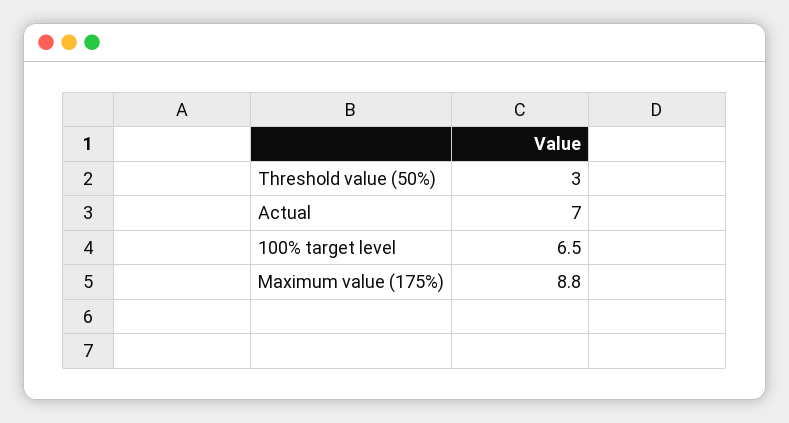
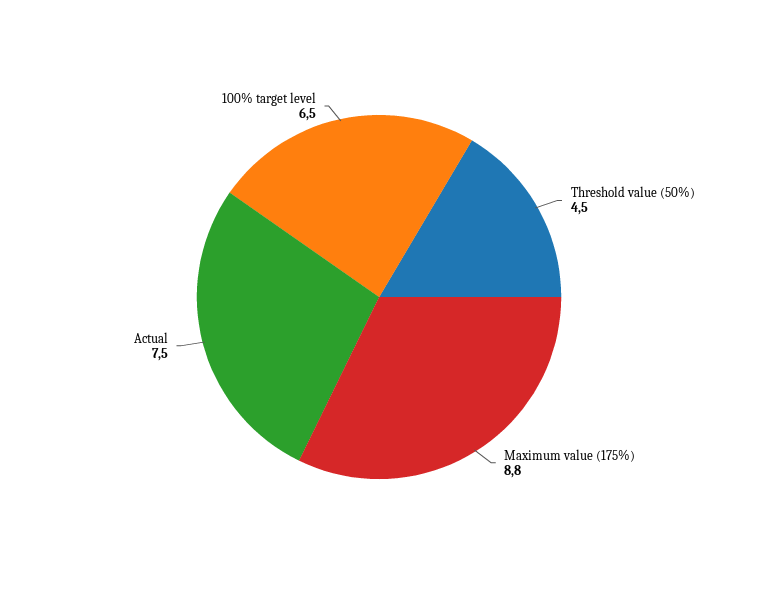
  {
-   "Threshold value (50%)": 3,
+   "Threshold value (50%)": 4.5,
-   "Actual": 7,
+   "Actual": 7.5,
    "100% target level": 6.5,
    "Maximum value (175%)": 8.8
  }

